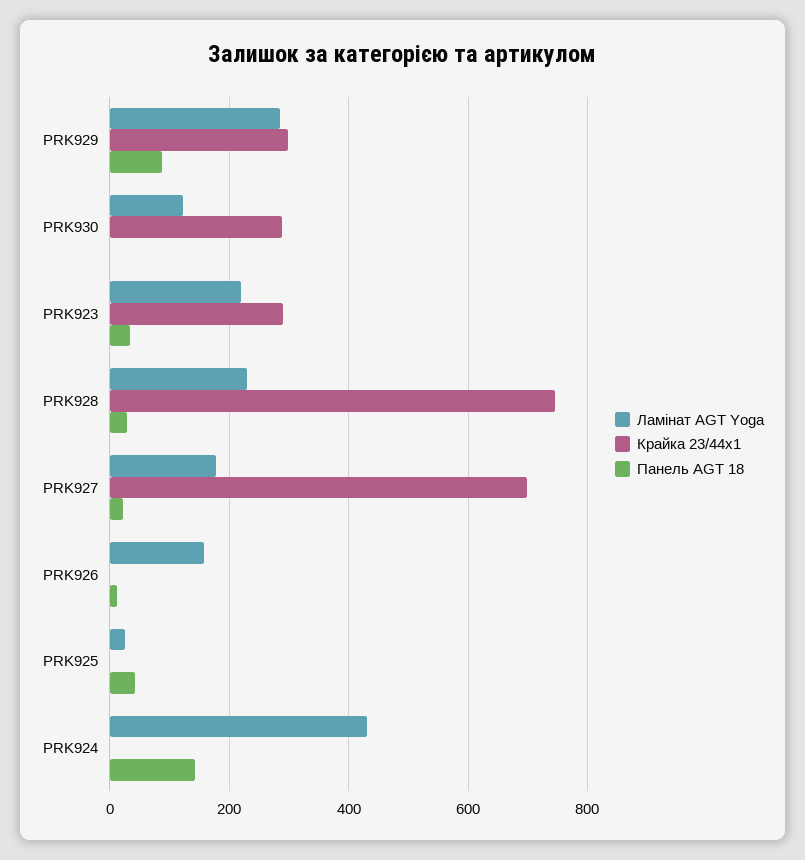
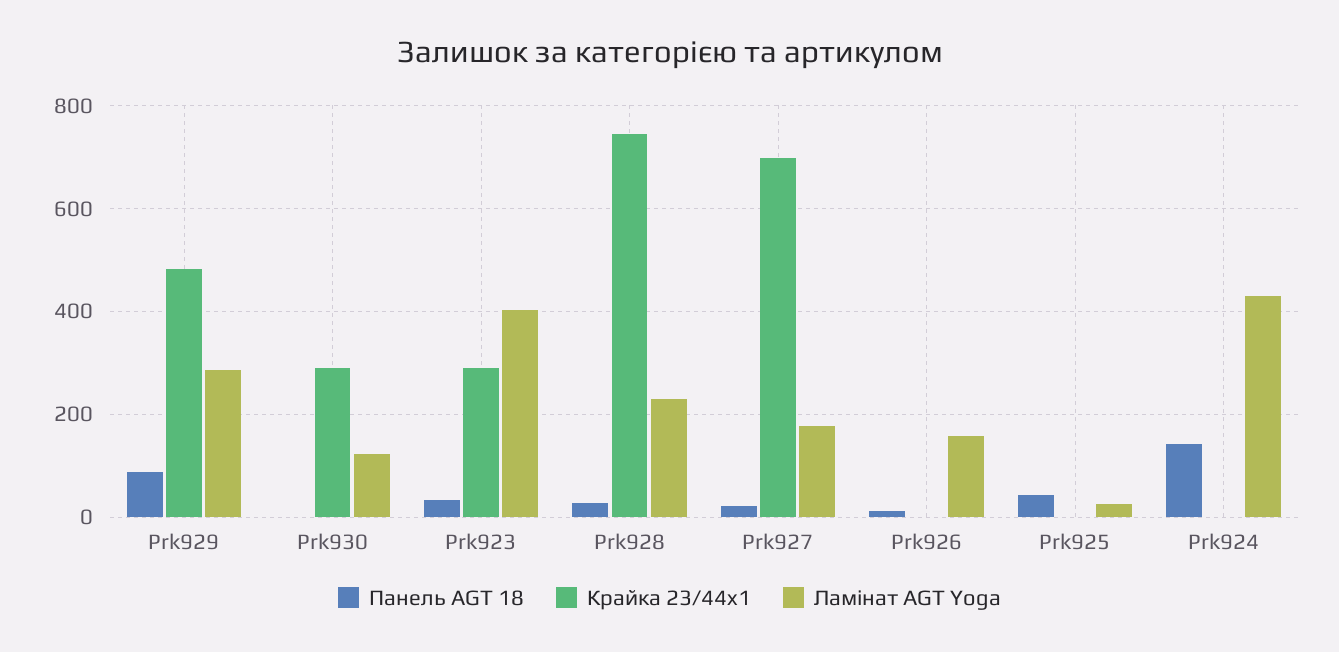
  {
    "Ламінат AGT Yoga": {
      "PRK929": 280,
      "PRK930": 120,
-     "PRK923": 220,
+     "PRK923": 400,
      "PRK928": 220,
      "PRK927": 180,
      "PRK926": 160,
      "PRK925": 20,
      "PRK924": 440
    },
    "Крайка 23/44x1": {
-     "PRK929": 300,
+     "PRK929": 480,
      "PRK930": 280,
      "PRK923": 300,
      "PRK928": 740,
      "PRK927": 700,
      "PRK926": 0,
      "PRK925": 0,
      "PRK924": 0
    },
    "Панель AGT 18": {
      "PRK929": 80,
      "PRK930": 0,
      "PRK923": 40,
      "PRK928": 20,
      "PRK927": 20,
      "PRK926": 20,
      "PRK925": 40,
      "PRK924": 140
    }
  }

